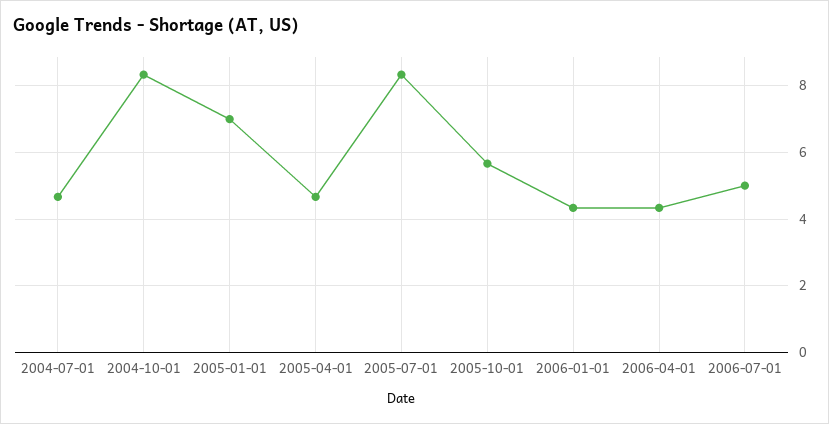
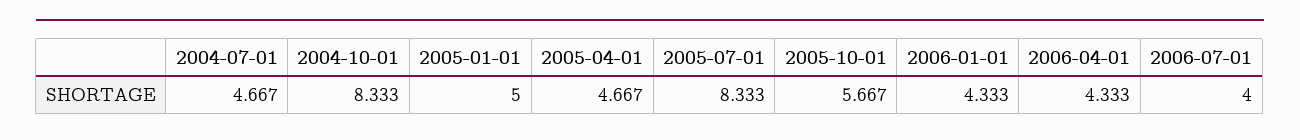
  {
    "2004-07-01": 4.667,
    "2004-10-01": 8.333,
-   "2005-01-01": 7,
+   "2005-01-01": 5,
    "2005-04-01": 4.667,
    "2005-07-01": 8.333,
    "2005-10-01": 5.667,
    "2006-01-01": 4.333,
    "2006-04-01": 4.333,
-   "2006-07-01": 5
+   "2006-07-01": 4
  }

